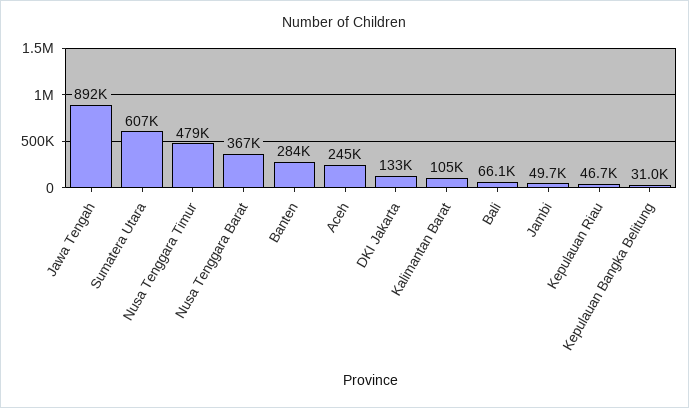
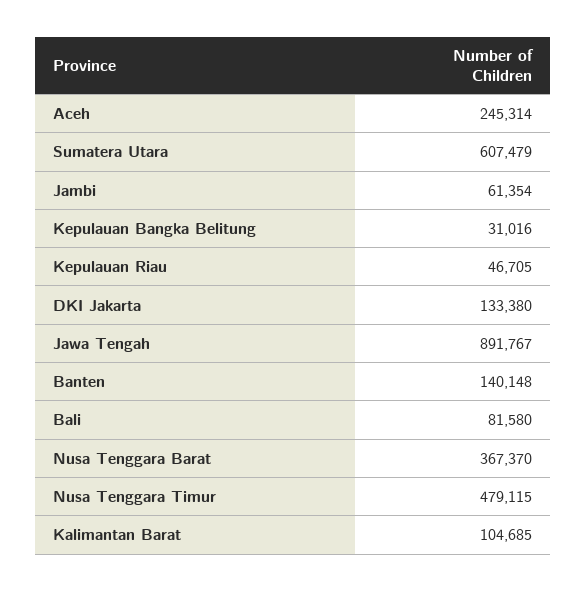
  {
    "Jawa Tengah": 891767,
    "Sumatera Utara": 607479,
    "Nusa Tenggara Timur": 479115,
    "Nusa Tenggara Barat": 367370,
-   "Banten": 284000,
+   "Banten": 140148,
    "Aceh": 245314,
    "DKI Jakarta": 133380,
    "Kalimantan Barat": 104685,
-   "Bali": 66100,
+   "Bali": 81580,
-   "Jambi": 49700,
+   "Jambi": 61354,
    "Kepulauan Riau": 46705,
    "Kepulauan Bangka Belitung": 31016
  }

